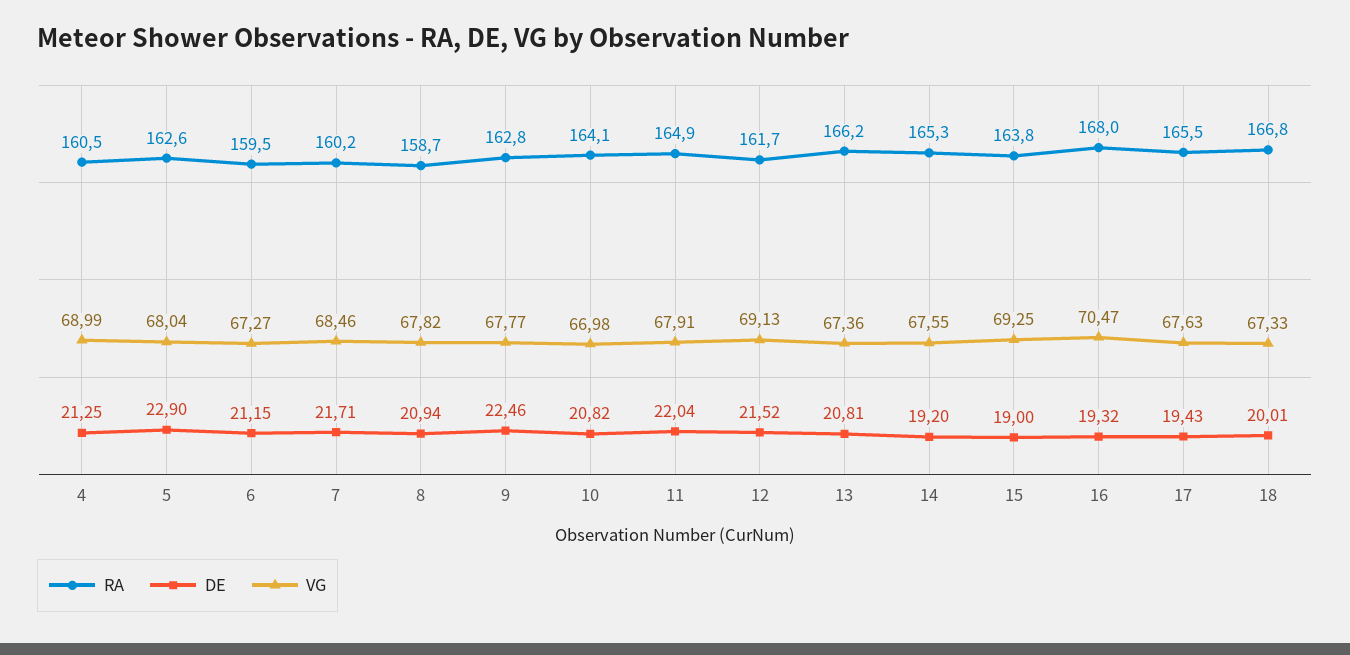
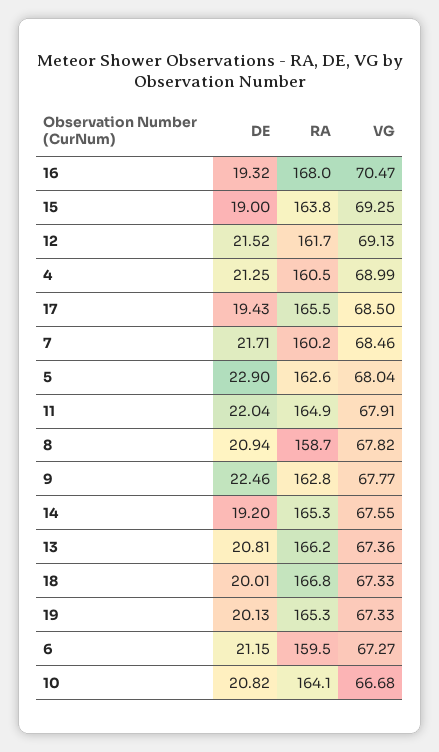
  {
    "RA": {
      "4": 160.5,
      "5": 162.6,
      "6": 159.5,
      "7": 160.2,
      "8": 158.7,
      "9": 162.8,
      "10": 164.1,
      "11": 164.9,
      "12": 161.7,
      "13": 166.2,
      "14": 165.3,
      "15": 163.8,
      "16": 168,
      "17": 165.5,
-     "18": 166.8
+     "18": 166.8,
+     "19": 165.3
    },
    "DE": {
      "4": 21.25,
      "5": 22.9,
      "6": 21.15,
      "7": 21.71,
      "8": 20.94,
      "9": 22.46,
      "10": 20.82,
      "11": 22.04,
      "12": 21.52,
      "13": 20.81,
      "14": 19.2,
      "15": 19,
      "16": 19.32,
      "17": 19.43,
-     "18": 20.01
+     "18": 20.01,
+     "19": 20.13
    },
    "VG": {
      "4": 68.99,
      "5": 68.04,
      "6": 67.27,
      "7": 68.46,
      "8": 67.82,
      "9": 67.77,
-     "10": 66.98,
+     "10": 66.68,
      "11": 67.91,
      "12": 69.13,
      "13": 67.36,
      "14": 67.55,
      "15": 69.25,
      "16": 70.47,
-     "17": 67.63,
+     "17": 68.5,
-     "18": 67.33
+     "18": 67.33,
+     "19": 67.33
    }
  }

